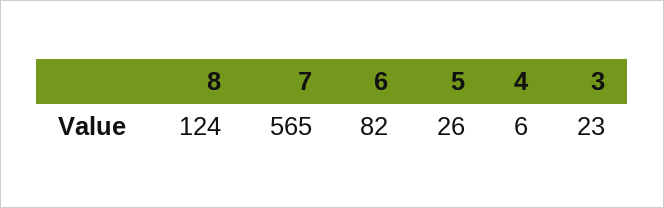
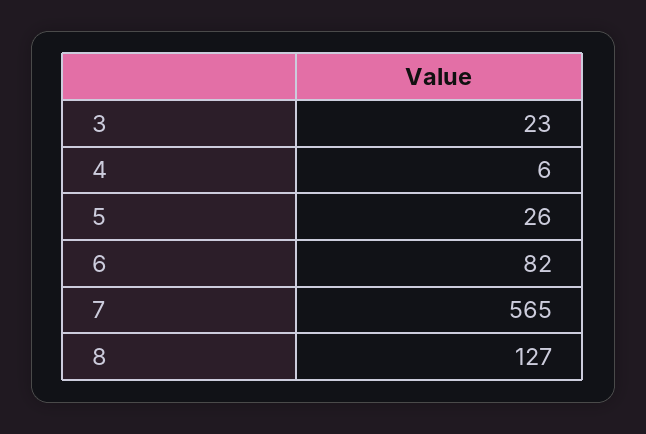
  {
-   "8": 124,
+   "8": 127,
    "7": 565,
    "6": 82,
    "5": 26,
    "4": 6,
    "3": 23
  }

